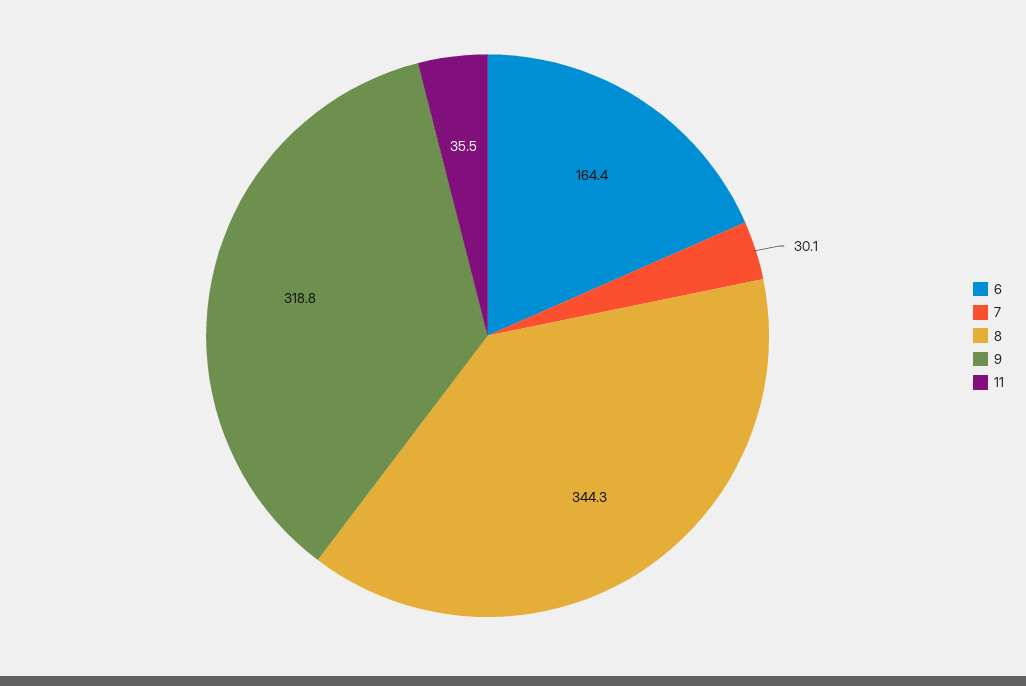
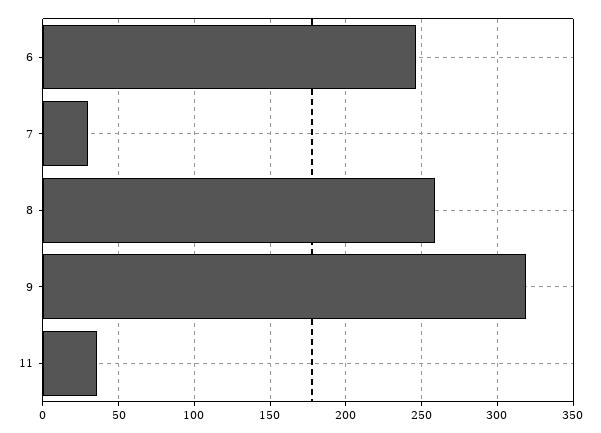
  {
-   "6": 164.4,
+   "6": 245,
    "7": 30.1,
-   "8": 344.3,
+   "8": 260,
    "9": 318.8,
    "11": 35.5
  }

